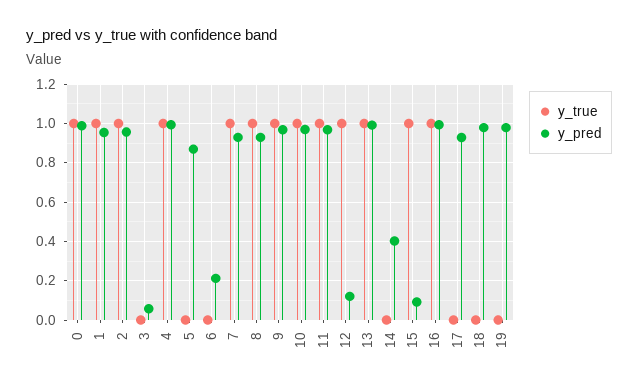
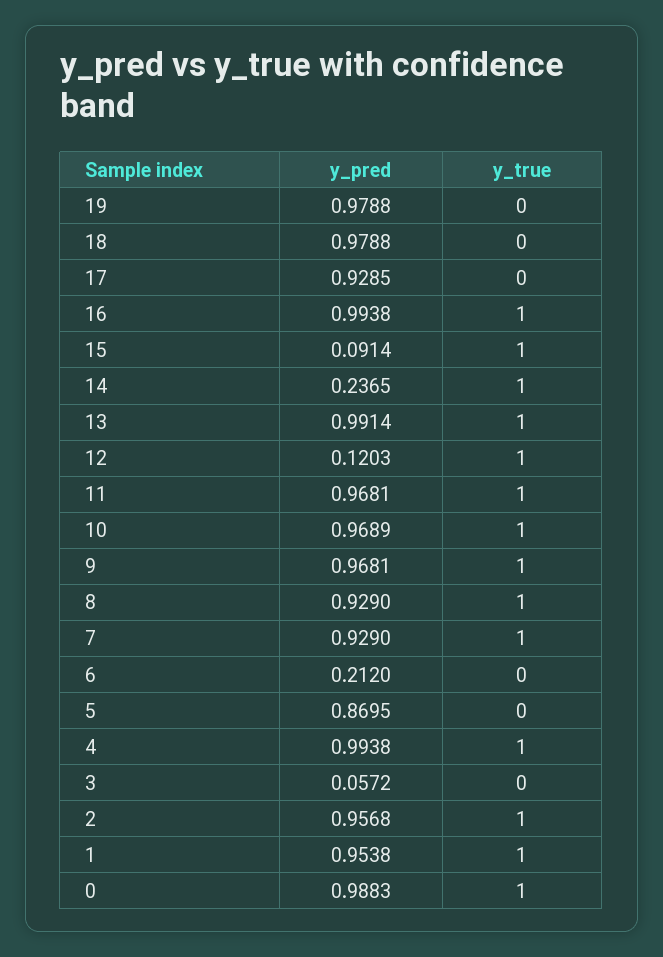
  {
    "y_true": {
      "0": 1,
      "1": 1,
      "2": 1,
      "3": 0,
      "4": 1,
      "5": 0,
      "6": 0,
      "7": 1,
      "8": 1,
      "9": 1,
      "10": 1,
      "11": 1,
      "12": 1,
      "13": 1,
-     "14": 0,
+     "14": 1,
      "15": 1,
      "16": 1,
      "17": 0,
      "18": 0,
      "19": 0
    },
    "y_pred": {
      "0": 0.9883,
      "1": 0.9538,
      "2": 0.9568,
      "3": 0.0572,
      "4": 0.9938,
      "5": 0.8695,
      "6": 0.212,
      "7": 0.929,
      "8": 0.929,
      "9": 0.9681,
      "10": 0.9689,
      "11": 0.9681,
      "12": 0.1203,
      "13": 0.9914,
-     "14": 0.4,
+     "14": 0.2365,
      "15": 0.0914,
      "16": 0.9938,
      "17": 0.9285,
      "18": 0.9788,
      "19": 0.9788
    }
  }

